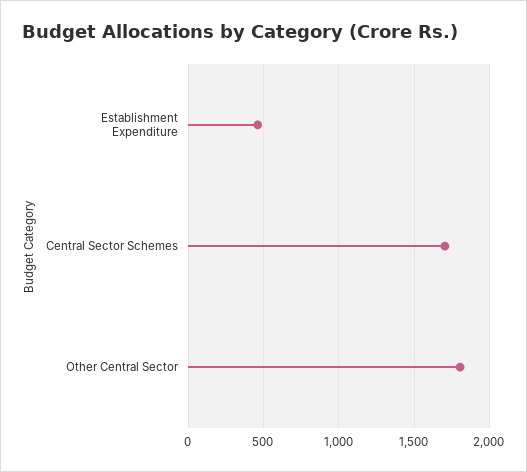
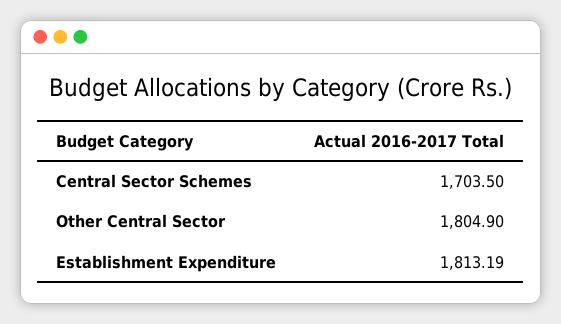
  {
-   "Establishment Expenditure": 450,
+   "Establishment Expenditure": 1813.19,
    "Central Sector Schemes": 1703.5,
    "Other Central Sector": 1804.9
  }

